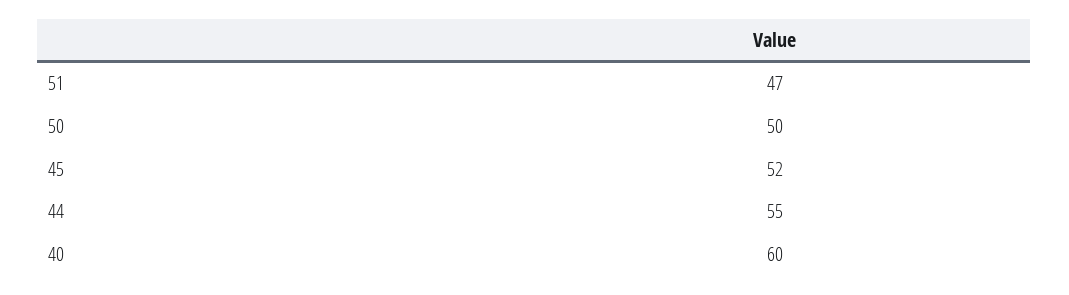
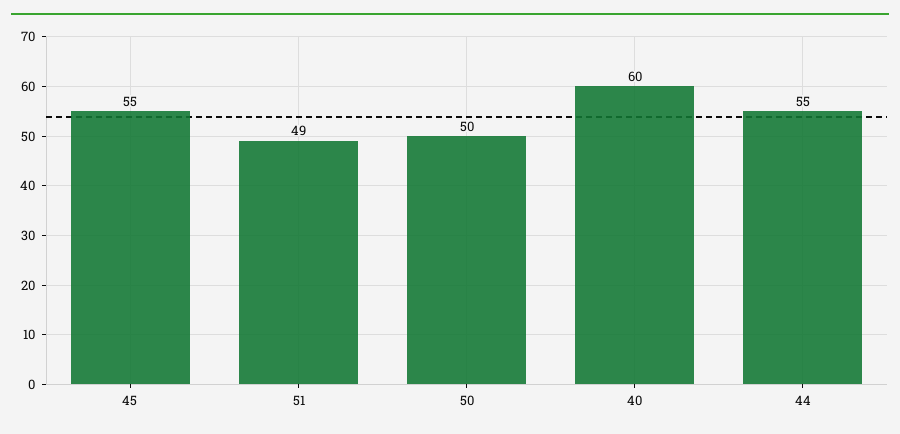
  {
-   "51": 47,
+   "51": 49,
    "50": 50,
-   "45": 52,
+   "45": 55,
    "44": 55,
    "40": 60
  }

